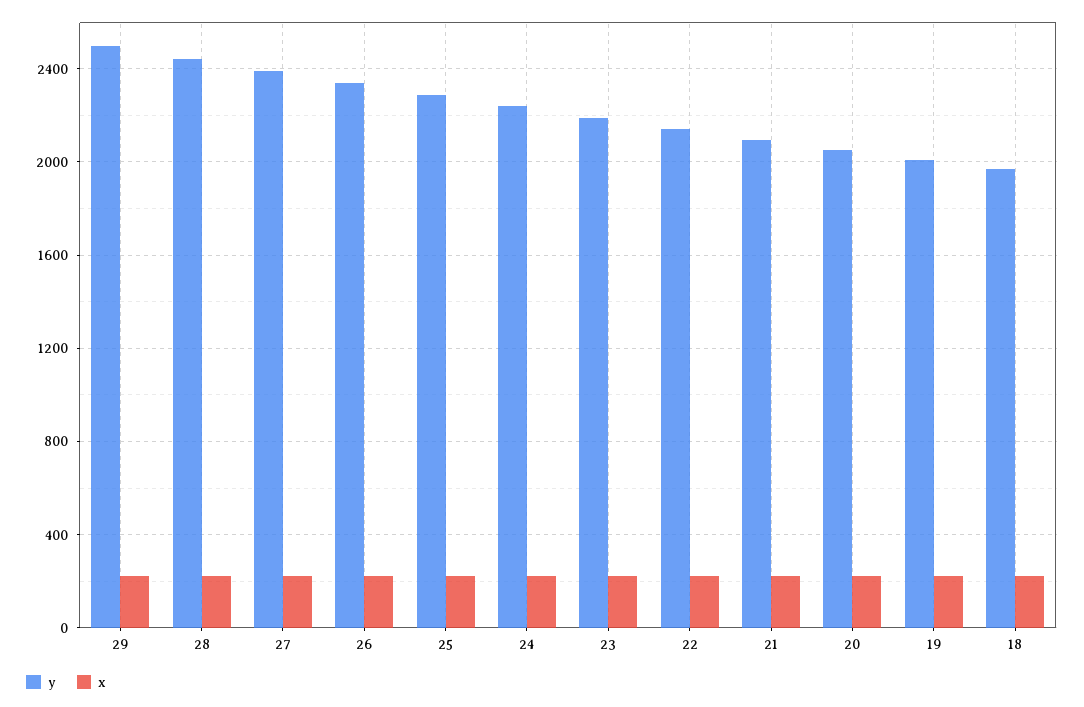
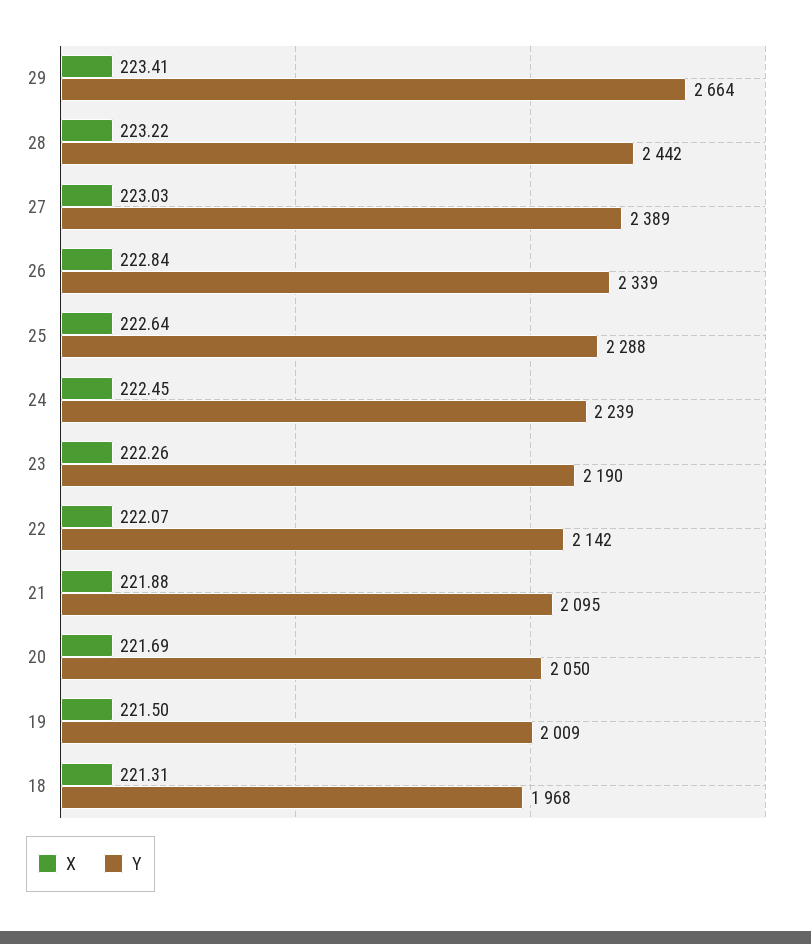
  {
    "y": {
-     "29": 2500,
+     "29": 2664,
      "28": 2442,
      "27": 2389,
      "26": 2339,
      "25": 2288,
      "24": 2239,
      "23": 2190,
      "22": 2142,
      "21": 2095,
      "20": 2050,
      "19": 2009,
      "18": 1968
    },
    "x": {
      "29": 223.41,
      "28": 223.22,
      "27": 223.03,
      "26": 222.84,
      "25": 222.64,
      "24": 222.45,
      "23": 222.26,
      "22": 222.07,
      "21": 221.88,
      "20": 221.69,
      "19": 221.5,
      "18": 221.31
    }
  }

